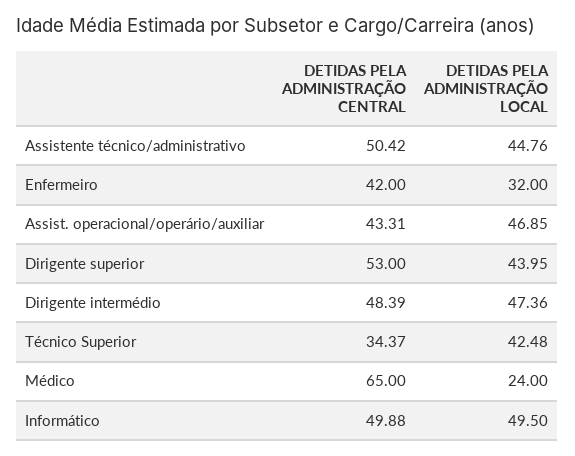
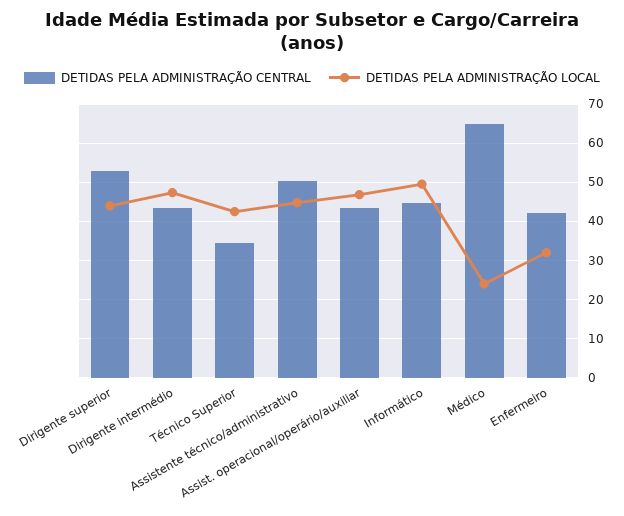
  {
    "DETIDAS PELA ADMINISTRAÇÃO CENTRAL": {
      "Assistente técnico/administrativo": 50.42,
      "Enfermeiro": 42,
      "Assist. operacional/operário/auxiliar": 43.31,
      "Dirigente superior": 53,
-     "Dirigente intermédio": 48.39,
+     "Dirigente intermédio": 44,
      "Técnico Superior": 34.37,
      "Médico": 65,
-     "Informático": 49.88
+     "Informático": 44
    },
    "DETIDAS PELA ADMINISTRAÇÃO LOCAL": {
      "Assistente técnico/administrativo": 44.76,
      "Enfermeiro": 32,
      "Assist. operacional/operário/auxiliar": 46.85,
      "Dirigente superior": 43.95,
      "Dirigente intermédio": 47.36,
      "Técnico Superior": 42.48,
      "Médico": 24,
      "Informático": 49.5
    }
  }

